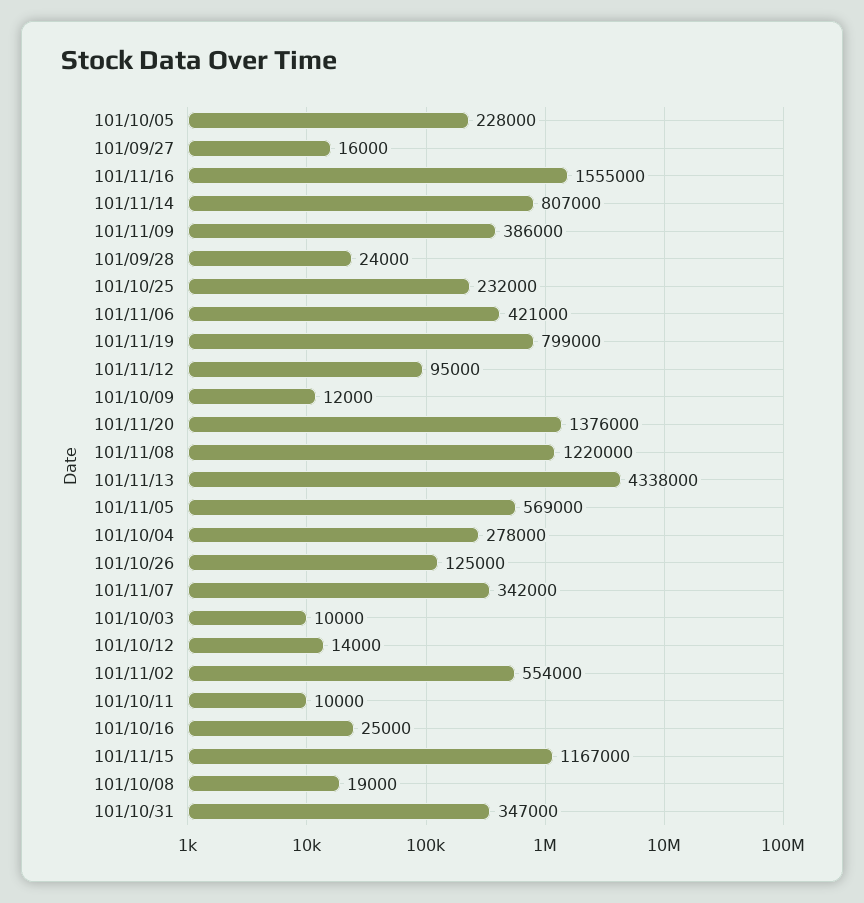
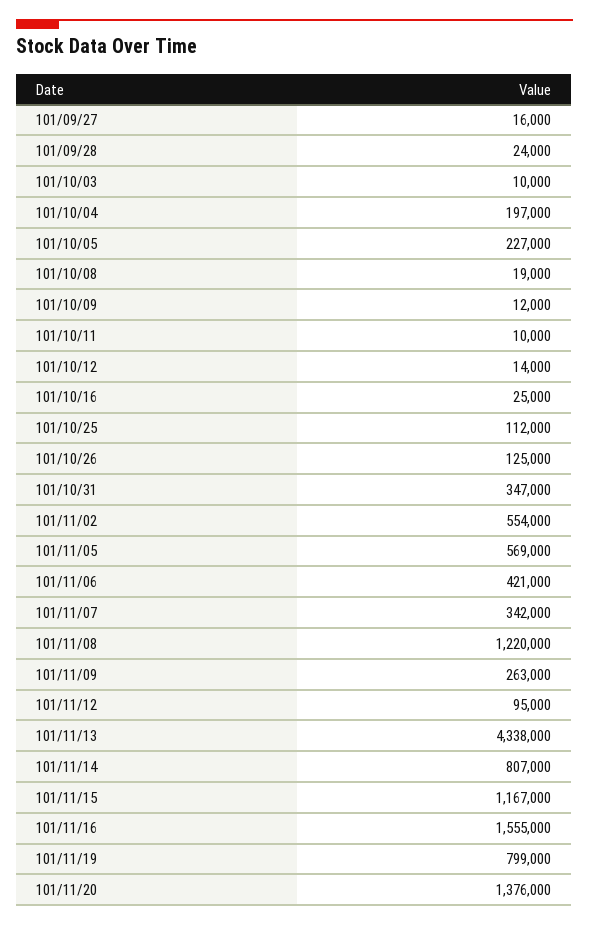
  {
-   "101/10/05": 228000,
+   "101/10/05": 227000,
    "101/09/27": 16000,
    "101/11/16": 1555000,
    "101/11/14": 807000,
-   "101/11/09": 386000,
+   "101/11/09": 263000,
    "101/09/28": 24000,
-   "101/10/25": 232000,
+   "101/10/25": 112000,
    "101/11/06": 421000,
    "101/11/19": 799000,
    "101/11/12": 95000,
    "101/10/09": 12000,
    "101/11/20": 1376000,
    "101/11/08": 1220000,
    "101/11/13": 4338000,
    "101/11/05": 569000,
-   "101/10/04": 278000,
+   "101/10/04": 197000,
    "101/10/26": 125000,
    "101/11/07": 342000,
    "101/10/03": 10000,
    "101/10/12": 14000,
    "101/11/02": 554000,
    "101/10/11": 10000,
    "101/10/16": 25000,
    "101/11/15": 1167000,
    "101/10/08": 19000,
    "101/10/31": 347000
  }

